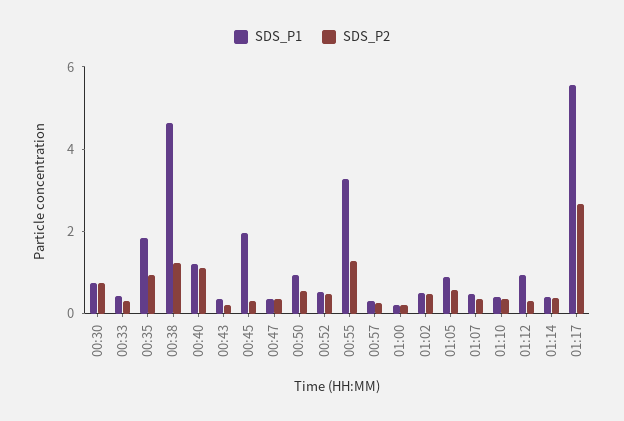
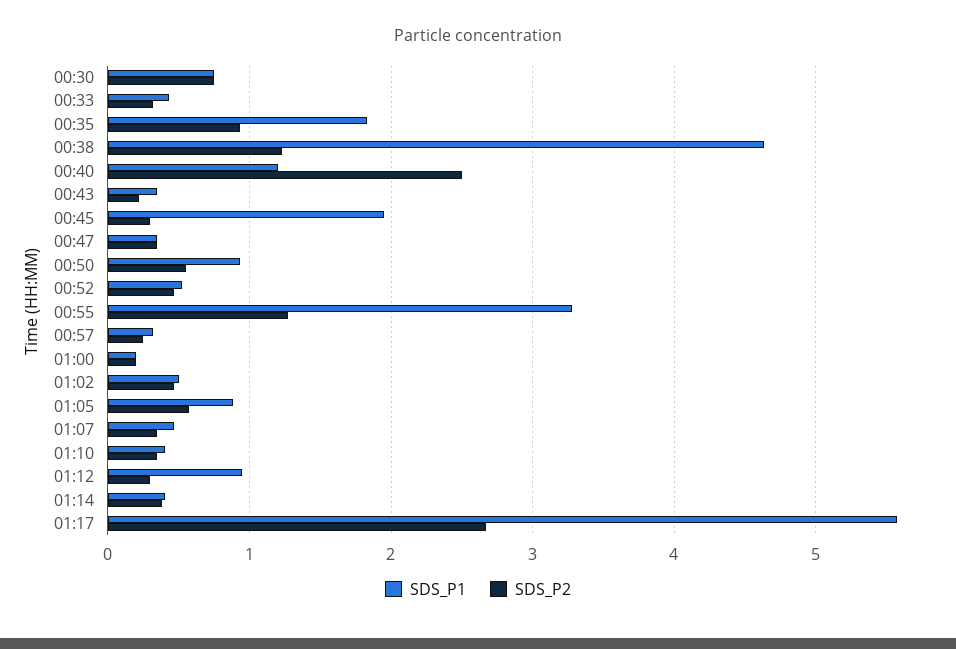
  {
    "SDS_P1": {
      "00:30": 0.8,
      "00:33": 0.4,
      "00:35": 1.8,
      "00:38": 4.6,
      "00:40": 1.2,
      "00:43": 0.4,
      "00:45": 2,
      "00:47": 0.4,
      "00:50": 0.9,
      "00:52": 0.5,
      "00:55": 3.3,
      "00:57": 0.3,
      "01:00": 0.2,
      "01:02": 0.5,
      "01:05": 0.9,
      "01:07": 0.5,
      "01:10": 0.4,
      "01:12": 1,
      "01:14": 0.4,
      "01:17": 5.6
    },
    "SDS_P2": {
      "00:30": 0.8,
      "00:33": 0.3,
      "00:35": 0.9,
      "00:38": 1.2,
-     "00:40": 1,
+     "00:40": 2.5,
      "00:43": 0.2,
      "00:45": 0.3,
      "00:47": 0.4,
      "00:50": 0.6,
      "00:52": 0.5,
      "00:55": 1.3,
      "00:57": 0.3,
      "01:00": 0.2,
      "01:02": 0.5,
      "01:05": 0.6,
      "01:07": 0.4,
      "01:10": 0.4,
      "01:12": 0.3,
      "01:14": 0.4,
      "01:17": 2.7
    }
  }

